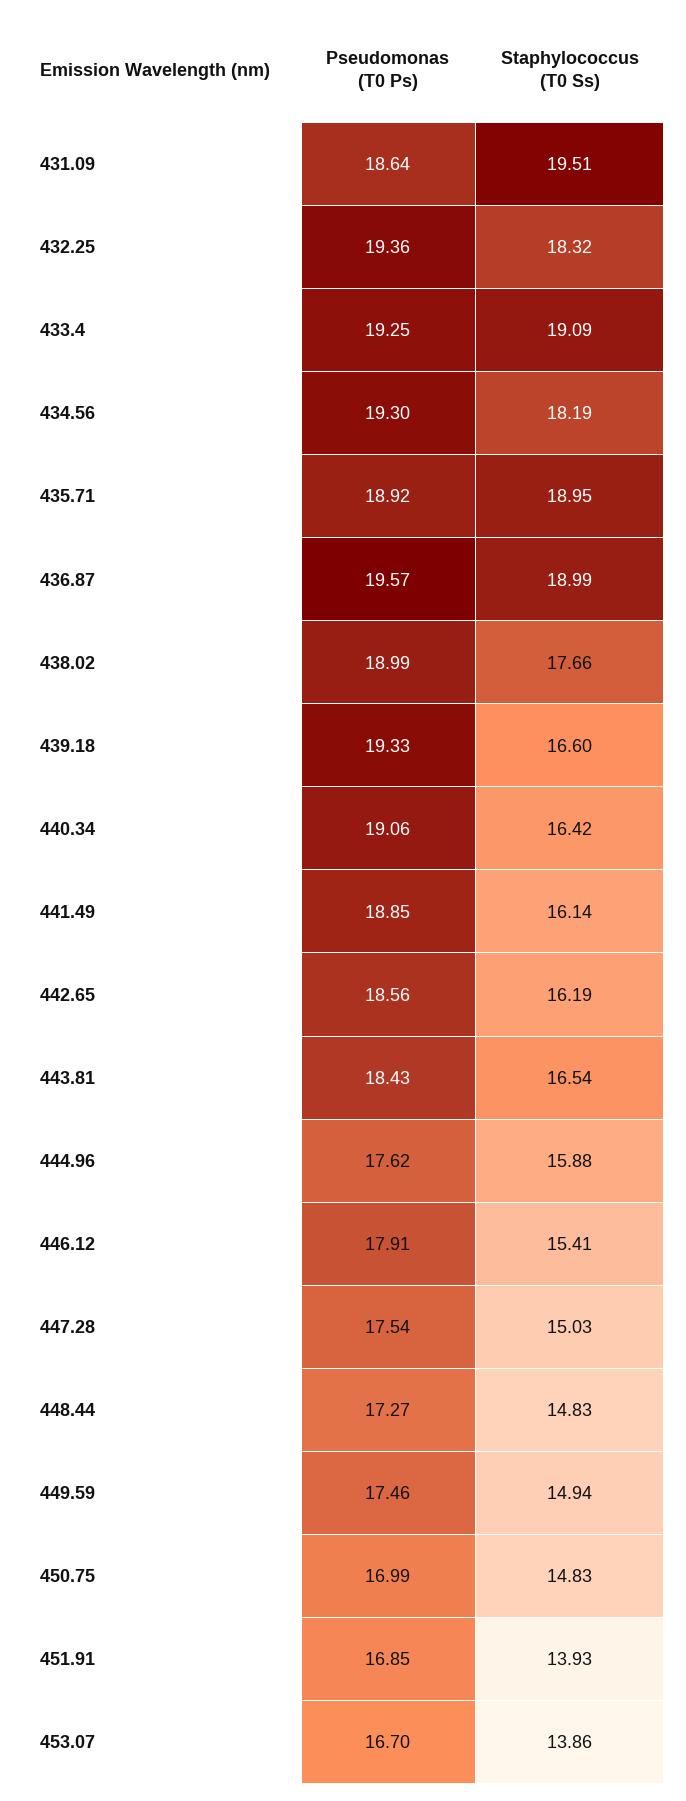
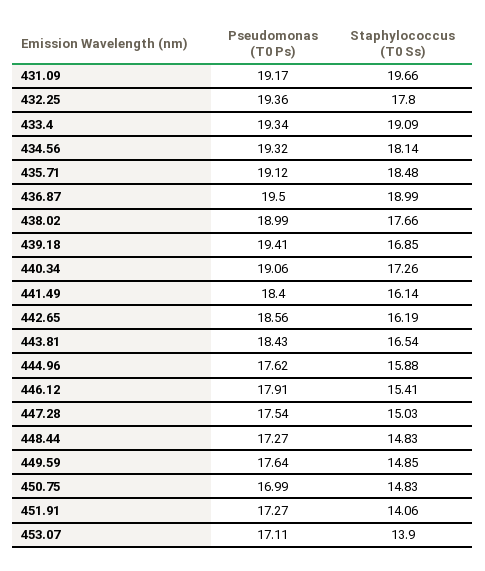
  {
    "Pseudomonas (T0 Ps)": {
-     "431.09": 18.64,
+     "431.09": 19.17,
      "432.25": 19.36,
-     "433.4": 19.25,
+     "433.4": 19.34,
-     "434.56": 19.3,
+     "434.56": 19.32,
-     "435.71": 18.92,
+     "435.71": 19.12,
-     "436.87": 19.57,
+     "436.87": 19.5,
      "438.02": 18.99,
-     "439.18": 19.33,
+     "439.18": 19.41,
      "440.34": 19.06,
-     "441.49": 18.85,
+     "441.49": 18.4,
      "442.65": 18.56,
      "443.81": 18.43,
      "444.96": 17.62,
      "446.12": 17.91,
      "447.28": 17.54,
      "448.44": 17.27,
-     "449.59": 17.46,
+     "449.59": 17.64,
      "450.75": 16.99,
-     "451.91": 16.85,
+     "451.91": 17.27,
-     "453.07": 16.7
+     "453.07": 17.11
    },
    "Staphylococcus (T0 Ss)": {
-     "431.09": 19.51,
+     "431.09": 19.66,
-     "432.25": 18.32,
+     "432.25": 17.8,
      "433.4": 19.09,
-     "434.56": 18.19,
+     "434.56": 18.14,
-     "435.71": 18.95,
+     "435.71": 18.48,
      "436.87": 18.99,
      "438.02": 17.66,
-     "439.18": 16.6,
+     "439.18": 16.85,
-     "440.34": 16.42,
+     "440.34": 17.26,
      "441.49": 16.14,
      "442.65": 16.19,
      "443.81": 16.54,
      "444.96": 15.88,
      "446.12": 15.41,
      "447.28": 15.03,
      "448.44": 14.83,
-     "449.59": 14.94,
+     "449.59": 14.85,
      "450.75": 14.83,
-     "451.91": 13.93,
+     "451.91": 14.06,
-     "453.07": 13.86
+     "453.07": 13.9
    }
  }

